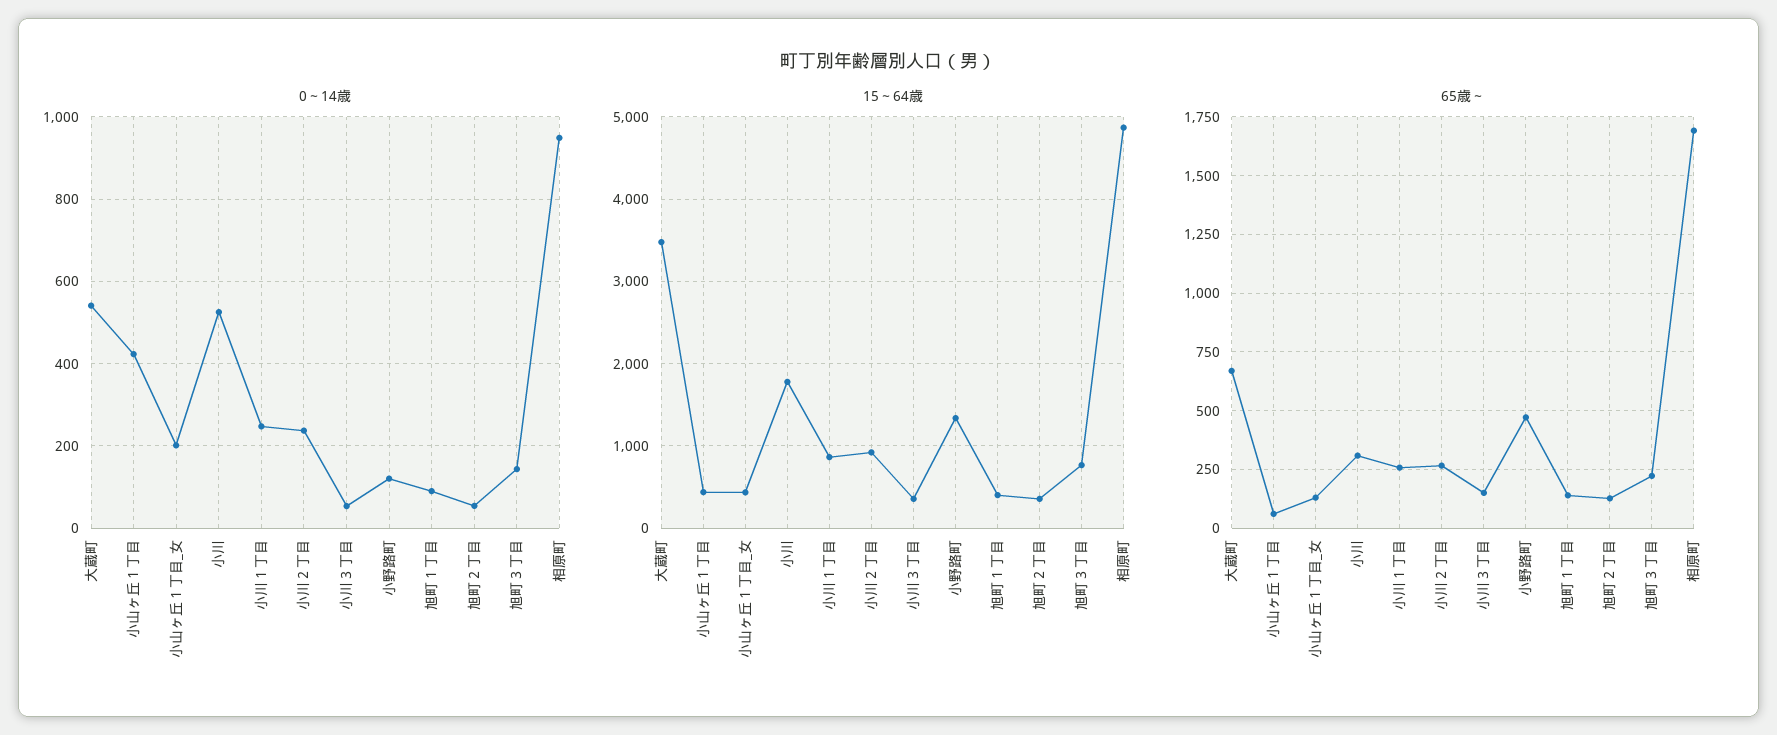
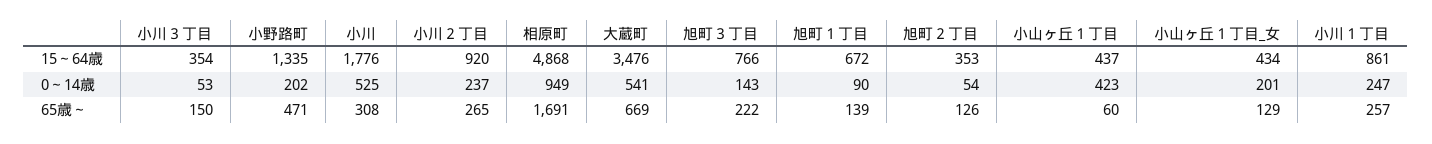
  {
    "0～14歳": {
      "大蔵町": 541,
      "小山ヶ丘１丁目": 423,
      "小山ヶ丘１丁目_女": 201,
      "小川": 525,
      "小川１丁目": 247,
      "小川２丁目": 237,
      "小川３丁目": 53,
-     "小野路町": 120,
+     "小野路町": 202,
      "旭町１丁目": 90,
      "旭町２丁目": 54,
      "旭町３丁目": 143,
      "相原町": 949
    },
    "15～64歳": {
      "大蔵町": 3476,
      "小山ヶ丘１丁目": 437,
      "小山ヶ丘１丁目_女": 434,
      "小川": 1776,
      "小川１丁目": 861,
      "小川２丁目": 920,
      "小川３丁目": 354,
      "小野路町": 1335,
-     "旭町１丁目": 400,
+     "旭町１丁目": 672,
      "旭町２丁目": 353,
      "旭町３丁目": 766,
      "相原町": 4868
    },
    "65歳～": {
      "大蔵町": 669,
      "小山ヶ丘１丁目": 60,
      "小山ヶ丘１丁目_女": 129,
      "小川": 308,
      "小川１丁目": 257,
      "小川２丁目": 265,
      "小川３丁目": 150,
      "小野路町": 471,
      "旭町１丁目": 139,
      "旭町２丁目": 126,
      "旭町３丁目": 222,
      "相原町": 1691
    }
  }

